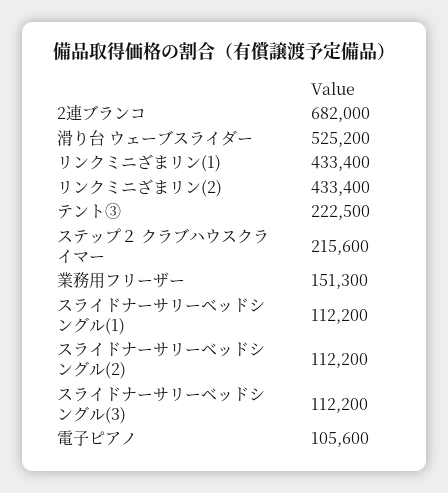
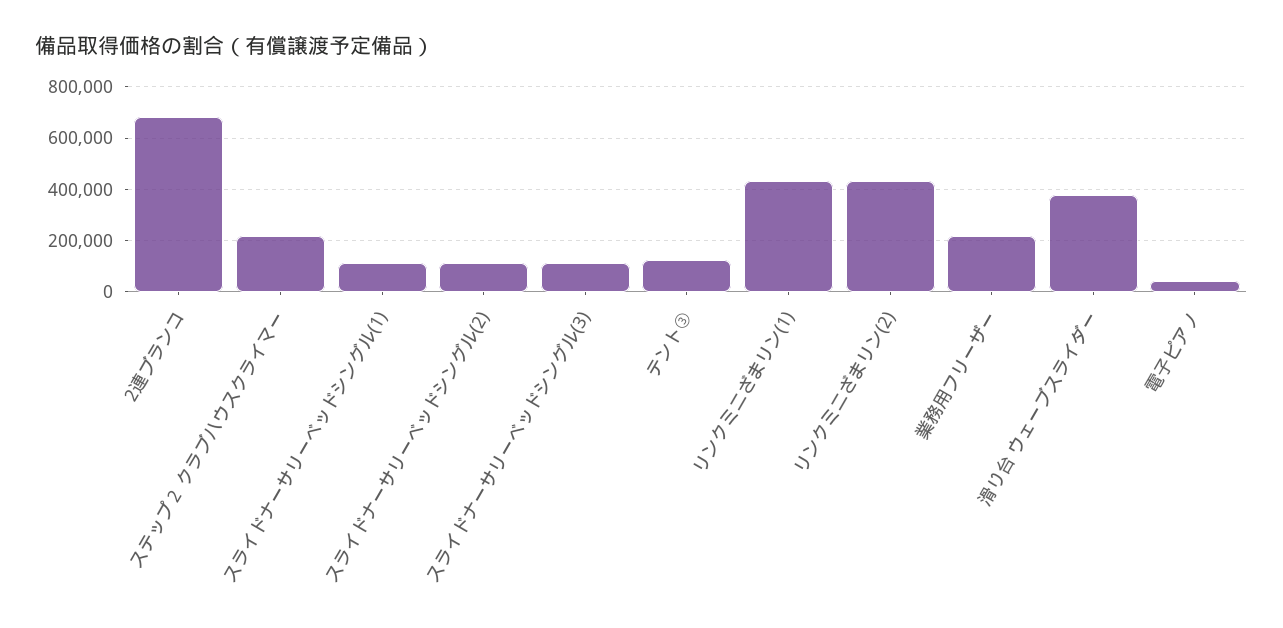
  {
    "2連ブランコ": 682000,
-   "滑り台 ウェーブスライダー": 525200,
+   "滑り台 ウェーブスライダー": 375000,
    "リンクミニざまリン(1)": 433400,
    "リンクミニざまリン(2)": 433400,
-   "テント③": 222500,
+   "テント③": 125000,
    "ステップ２ クラブハウスクライマー": 215600,
-   "業務用フリーザー": 151300,
+   "業務用フリーザー": 225000,
    "スライドナーサリーベッドシングル(1)": 112200,
    "スライドナーサリーベッドシングル(2)": 112200,
    "スライドナーサリーベッドシングル(3)": 112200,
-   "電子ピアノ": 105600
+   "電子ピアノ": 50000
  }

